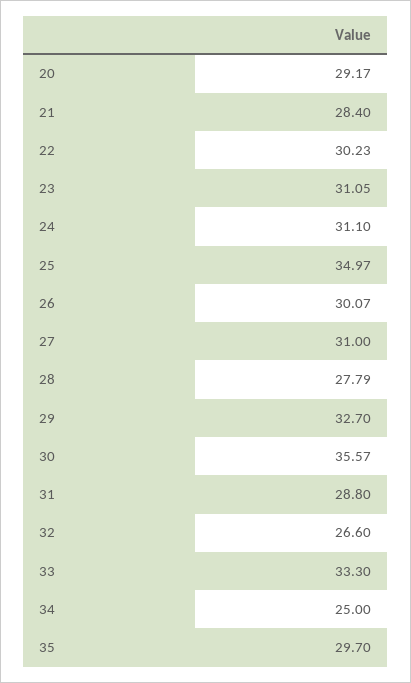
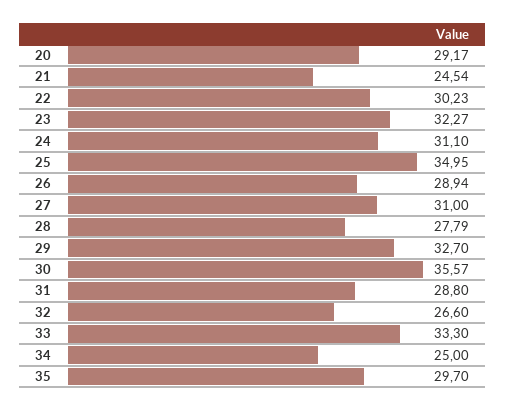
  {
    "20": 29.17,
-   "21": 28.4,
+   "21": 24.54,
    "22": 30.23,
-   "23": 31.05,
+   "23": 32.27,
    "24": 31.1,
-   "25": 34.97,
+   "25": 34.95,
-   "26": 30.07,
+   "26": 28.94,
    "27": 31,
    "28": 27.79,
    "29": 32.7,
    "30": 35.57,
    "31": 28.8,
    "32": 26.6,
    "33": 33.3,
    "34": 25,
    "35": 29.7
  }

